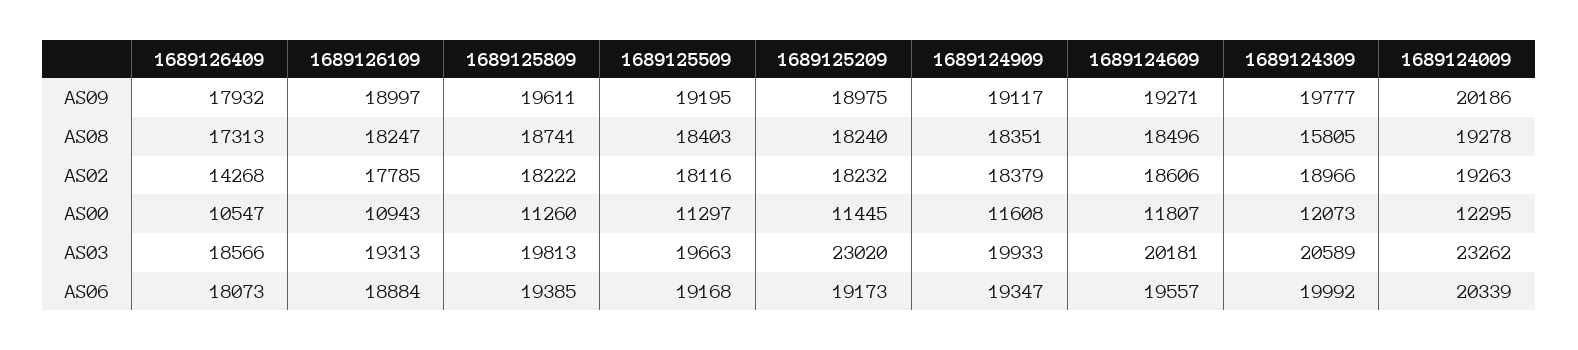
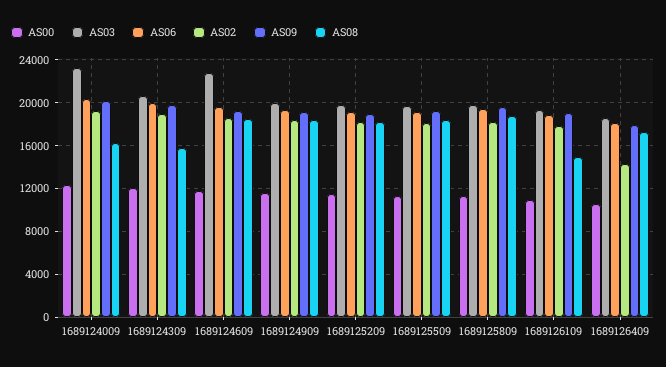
  {
    "AS09": {
      "1689126409": 17932,
      "1689126109": 18997,
      "1689125809": 19611,
      "1689125509": 19195,
      "1689125209": 18975,
      "1689124909": 19117,
      "1689124609": 19271,
      "1689124309": 19777,
      "1689124009": 20186
    },
    "AS08": {
      "1689126409": 17313,
-     "1689126109": 18247,
+     "1689126109": 15000,
      "1689125809": 18741,
      "1689125509": 18403,
      "1689125209": 18240,
      "1689124909": 18351,
      "1689124609": 18496,
      "1689124309": 15805,
-     "1689124009": 19278
+     "1689124009": 16000
    },
    "AS02": {
      "1689126409": 14268,
      "1689126109": 17785,
      "1689125809": 18222,
      "1689125509": 18116,
      "1689125209": 18232,
      "1689124909": 18379,
      "1689124609": 18606,
      "1689124309": 18966,
      "1689124009": 19263
    },
    "AS00": {
      "1689126409": 10547,
      "1689126109": 10943,
      "1689125809": 11260,
      "1689125509": 11297,
      "1689125209": 11445,
      "1689124909": 11608,
      "1689124609": 11807,
      "1689124309": 12073,
      "1689124009": 12295
    },
    "AS03": {
      "1689126409": 18566,
      "1689126109": 19313,
      "1689125809": 19813,
      "1689125509": 19663,
-     "1689125209": 23020,
+     "1689125209": 20000,
      "1689124909": 19933,
-     "1689124609": 20181,
+     "1689124609": 23000,
      "1689124309": 20589,
      "1689124009": 23262
    },
    "AS06": {
      "1689126409": 18073,
      "1689126109": 18884,
      "1689125809": 19385,
      "1689125509": 19168,
      "1689125209": 19173,
      "1689124909": 19347,
      "1689124609": 19557,
      "1689124309": 19992,
      "1689124009": 20339
    }
  }

